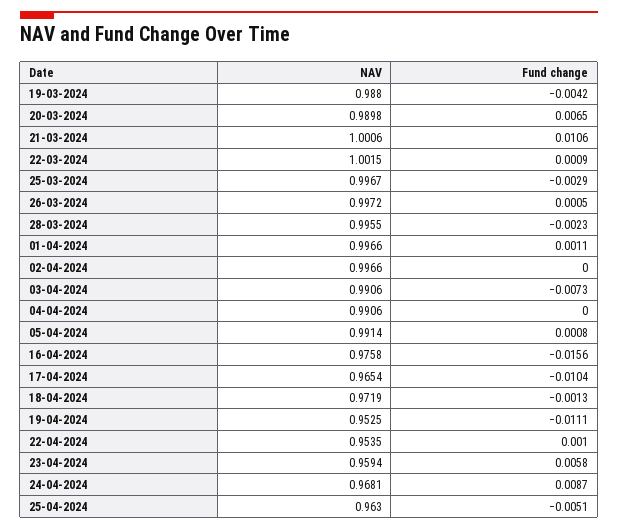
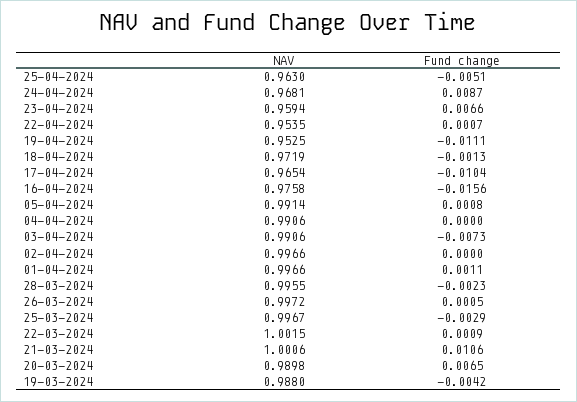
  {
    "NAV": {
      "19-03-2024": 0.988,
      "20-03-2024": 0.9898,
      "21-03-2024": 1.0006,
      "22-03-2024": 1.0015,
      "25-03-2024": 0.9967,
      "26-03-2024": 0.9972,
      "28-03-2024": 0.9955,
      "01-04-2024": 0.9966,
      "02-04-2024": 0.9966,
      "03-04-2024": 0.9906,
      "04-04-2024": 0.9906,
      "05-04-2024": 0.9914,
      "16-04-2024": 0.9758,
      "17-04-2024": 0.9654,
      "18-04-2024": 0.9719,
      "19-04-2024": 0.9525,
      "22-04-2024": 0.9535,
      "23-04-2024": 0.9594,
      "24-04-2024": 0.9681,
      "25-04-2024": 0.963
    },
    "Fund change": {
      "19-03-2024": -0.0042,
      "20-03-2024": 0.0065,
      "21-03-2024": 0.0106,
      "22-03-2024": 0.0009,
      "25-03-2024": -0.0029,
      "26-03-2024": 0.0005,
      "28-03-2024": -0.0023,
      "01-04-2024": 0.0011,
      "02-04-2024": 0,
      "03-04-2024": -0.0073,
      "04-04-2024": 0,
      "05-04-2024": 0.0008,
      "16-04-2024": -0.0156,
      "17-04-2024": -0.0104,
      "18-04-2024": -0.0013,
      "19-04-2024": -0.0111,
-     "22-04-2024": 0.001,
+     "22-04-2024": 0.0007,
-     "23-04-2024": 0.0058,
+     "23-04-2024": 0.0066,
      "24-04-2024": 0.0087,
      "25-04-2024": -0.0051
    }
  }

